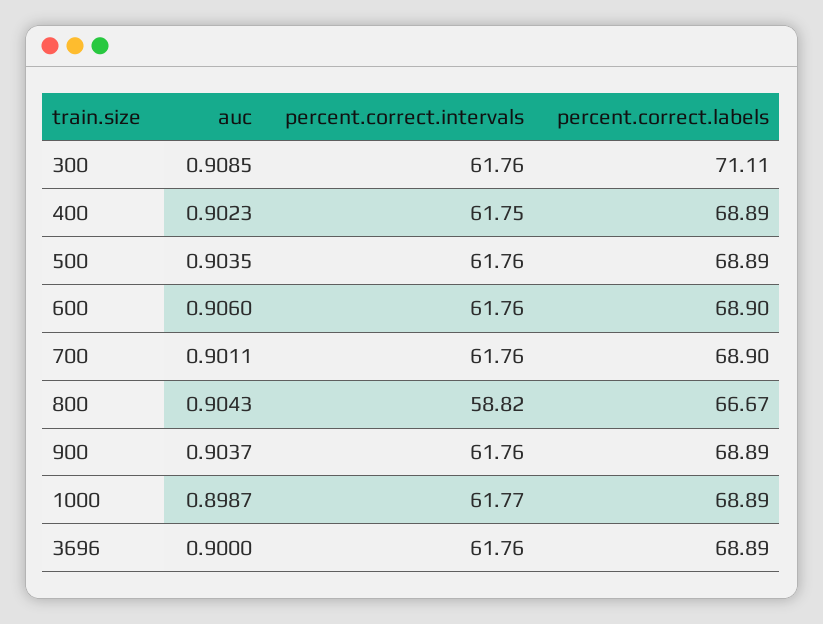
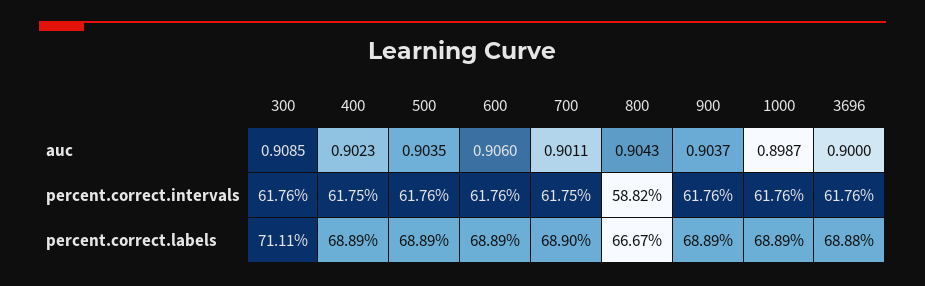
  {
    "auc": {
      "300": 0.9085,
      "400": 0.9023,
      "500": 0.9035,
      "600": 0.906,
      "700": 0.9011,
      "800": 0.9043,
      "900": 0.9037,
      "1000": 0.8987,
      "3696": 0.9
    },
    "percent.correct.intervals": {
      "300": 61.76,
      "400": 61.75,
      "500": 61.76,
      "600": 61.76,
-     "700": 61.76,
+     "700": 61.75,
      "800": 58.82,
      "900": 61.76,
-     "1000": 61.77,
+     "1000": 61.76,
      "3696": 61.76
    },
    "percent.correct.labels": {
      "300": 71.11,
      "400": 68.89,
      "500": 68.89,
-     "600": 68.9,
+     "600": 68.89,
      "700": 68.9,
      "800": 66.67,
      "900": 68.89,
      "1000": 68.89,
-     "3696": 68.89
+     "3696": 68.88
    }
  }

